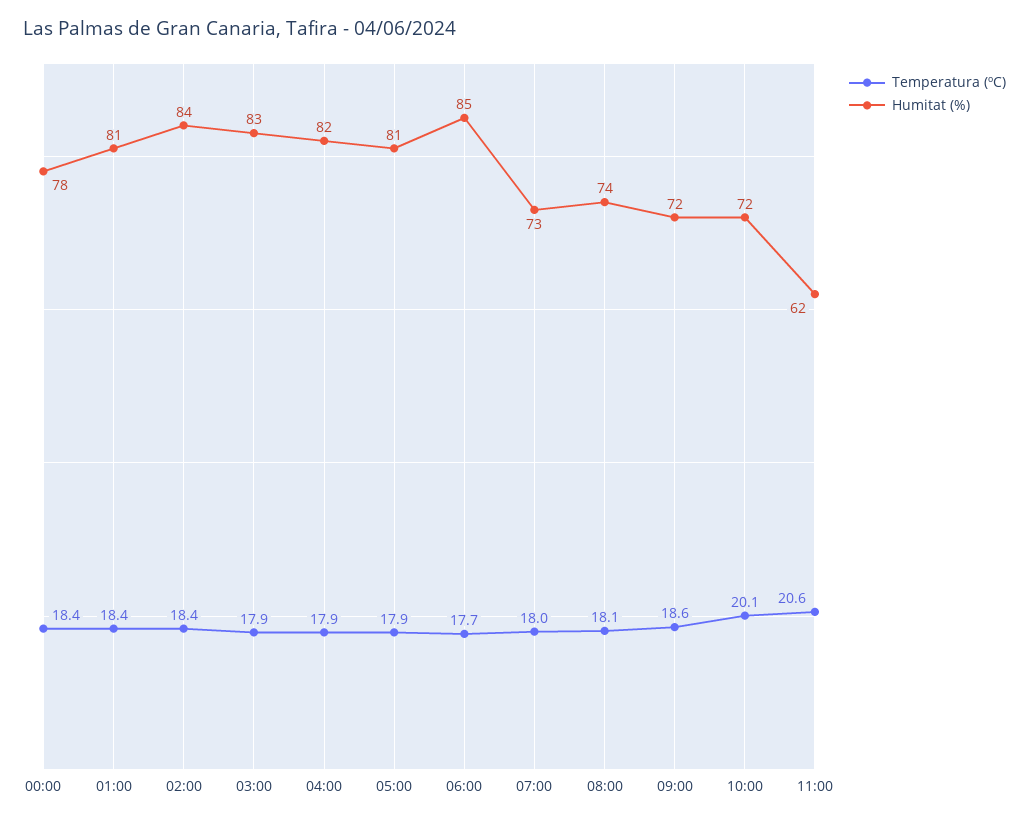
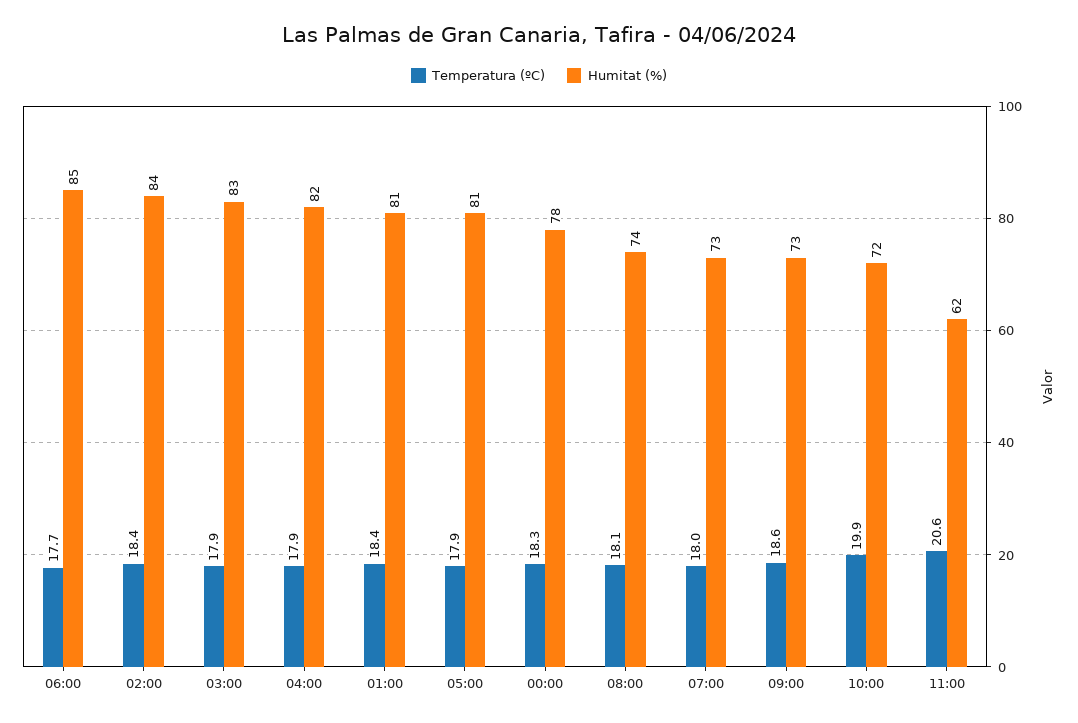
  {
    "Temperatura (ºC)": {
-     "00:00": 18.4,
+     "00:00": 18.3,
      "01:00": 18.4,
      "02:00": 18.4,
      "03:00": 17.9,
      "04:00": 17.9,
      "05:00": 17.9,
      "06:00": 17.7,
      "07:00": 18,
      "08:00": 18.1,
      "09:00": 18.6,
-     "10:00": 20.1,
+     "10:00": 19.9,
      "11:00": 20.6
    },
    "Humitat (%)": {
      "00:00": 78,
      "01:00": 81,
      "02:00": 84,
      "03:00": 83,
      "04:00": 82,
      "05:00": 81,
      "06:00": 85,
      "07:00": 73,
      "08:00": 74,
-     "09:00": 72,
+     "09:00": 73,
      "10:00": 72,
      "11:00": 62
    }
  }

